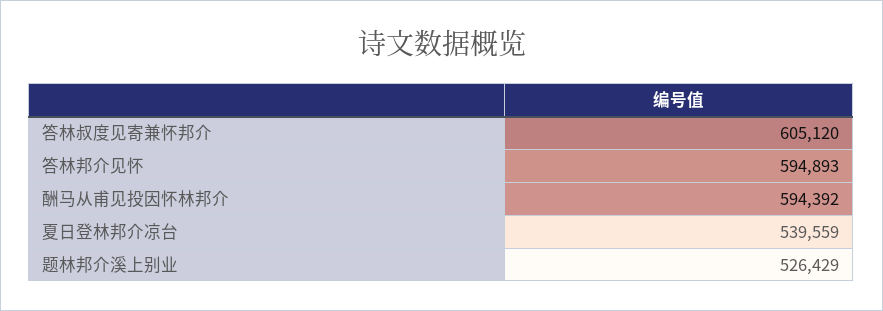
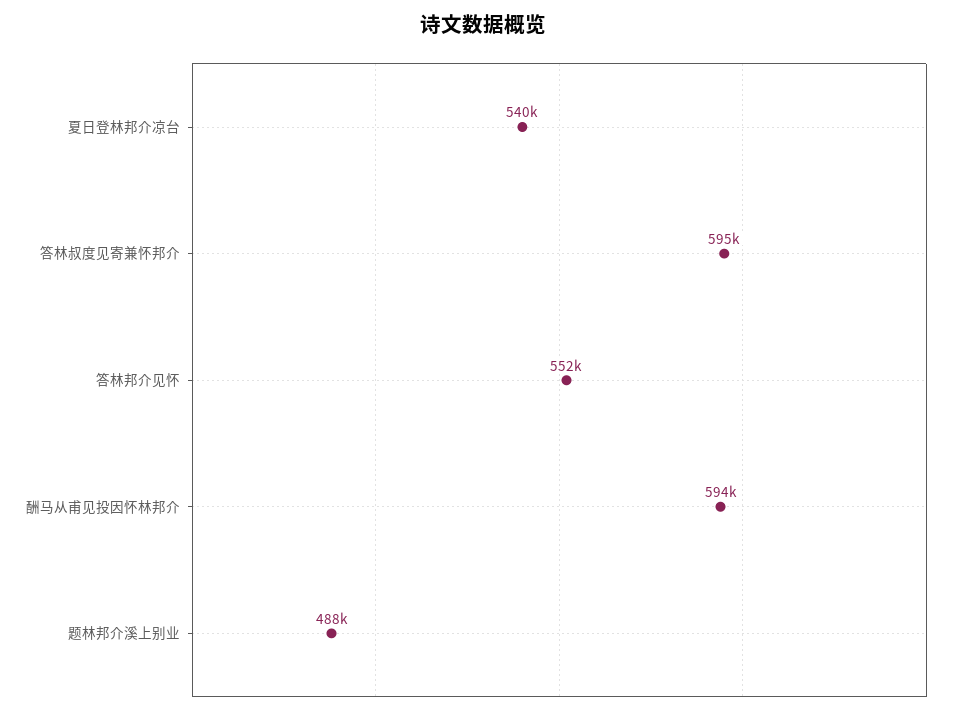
  {
-   "答林叔度见寄兼怀邦介": 605120,
+   "答林叔度见寄兼怀邦介": 595000,
-   "答林邦介见怀": 594893,
+   "答林邦介见怀": 552000,
    "酬马从甫见投因怀林邦介": 594392,
    "夏日登林邦介凉台": 539559,
-   "题林邦介溪上别业": 526429
+   "题林邦介溪上别业": 488000
  }

